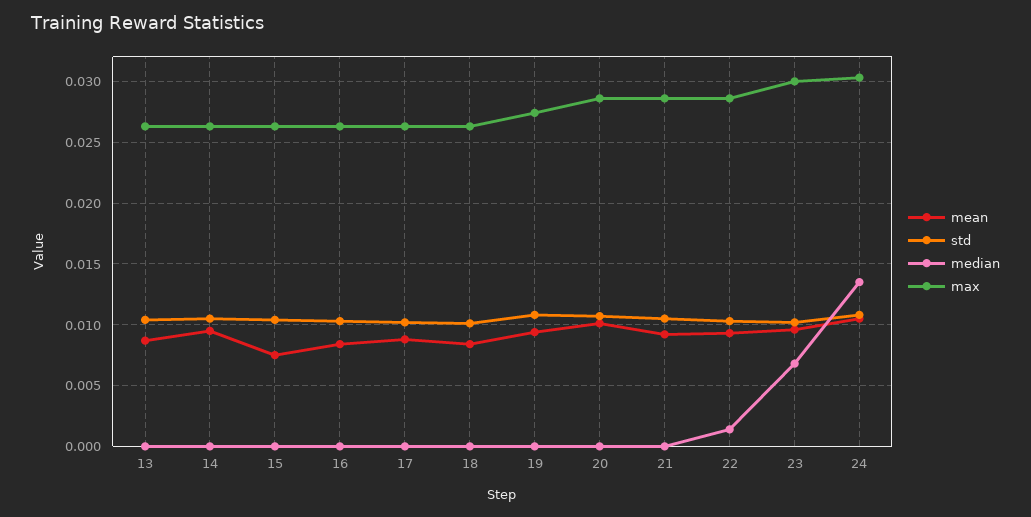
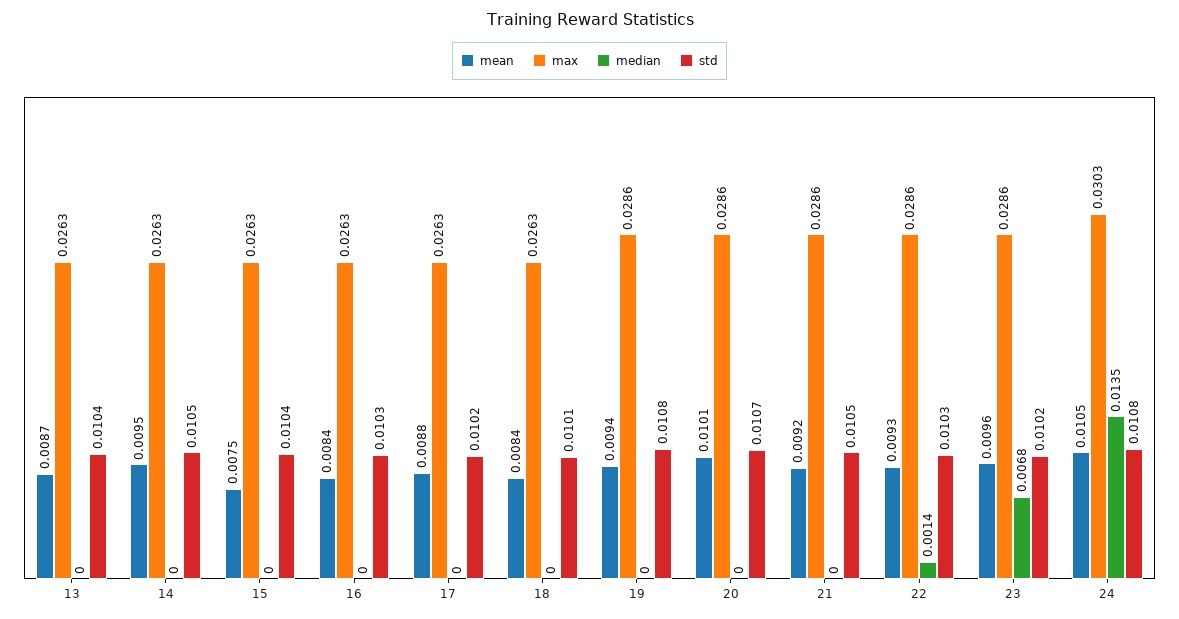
  {
    "mean": {
      "13": 0.0087,
      "14": 0.0095,
      "15": 0.0075,
      "16": 0.0084,
      "17": 0.0088,
      "18": 0.0084,
      "19": 0.0094,
      "20": 0.0101,
      "21": 0.0092,
      "22": 0.0093,
      "23": 0.0096,
      "24": 0.0105
    },
    "std": {
      "13": 0.0104,
      "14": 0.0105,
      "15": 0.0104,
      "16": 0.0103,
      "17": 0.0102,
      "18": 0.0101,
      "19": 0.0108,
      "20": 0.0107,
      "21": 0.0105,
      "22": 0.0103,
      "23": 0.0102,
      "24": 0.0108
    },
    "median": {
      "13": 0,
      "14": 0,
      "15": 0,
      "16": 0,
      "17": 0,
      "18": 0,
      "19": 0,
      "20": 0,
      "21": 0,
      "22": 0.0014,
      "23": 0.0068,
      "24": 0.0135
    },
    "max": {
      "13": 0.0263,
      "14": 0.0263,
      "15": 0.0263,
      "16": 0.0263,
      "17": 0.0263,
      "18": 0.0263,
-     "19": 0.0275,
+     "19": 0.0286,
      "20": 0.0286,
      "21": 0.0286,
      "22": 0.0286,
-     "23": 0.03,
+     "23": 0.0286,
      "24": 0.0303
    }
  }

